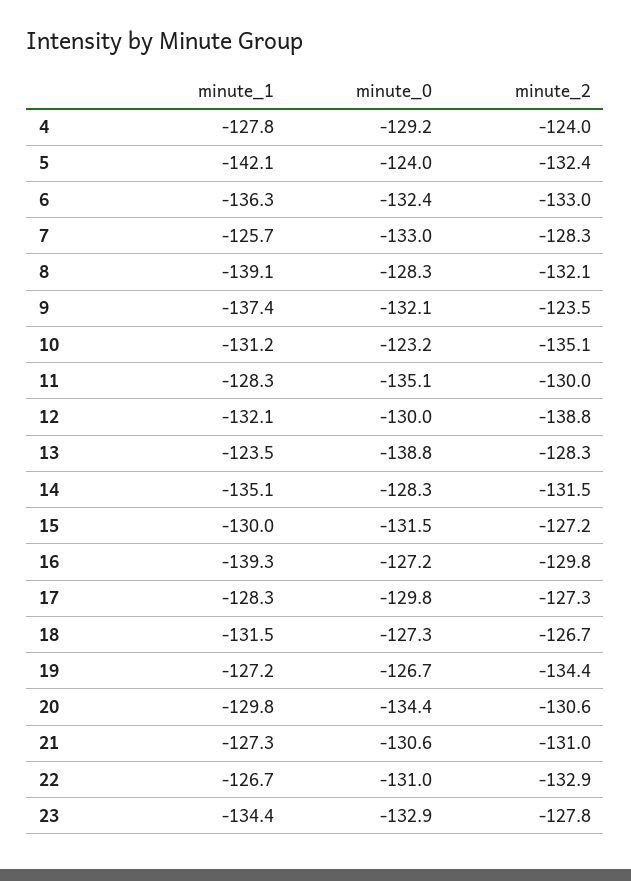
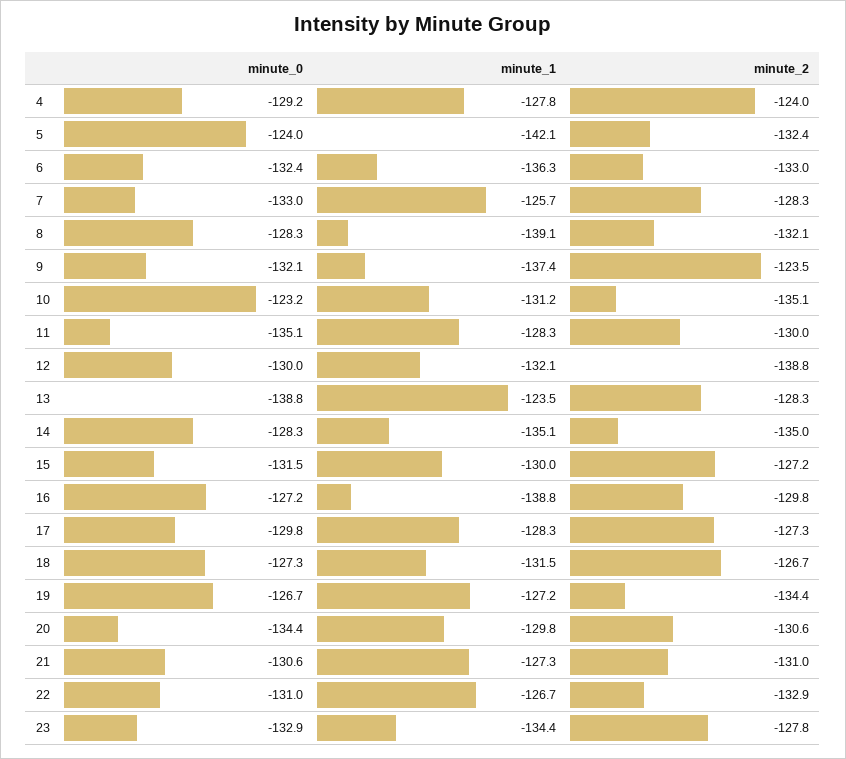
  {
    "minute_1": {
      "4": -127.8,
      "5": -142.1,
      "6": -136.3,
      "7": -125.7,
      "8": -139.1,
      "9": -137.4,
      "10": -131.2,
      "11": -128.3,
      "12": -132.1,
      "13": -123.5,
      "14": -135.1,
      "15": -130,
-     "16": -139.3,
+     "16": -138.8,
      "17": -128.3,
      "18": -131.5,
      "19": -127.2,
      "20": -129.8,
      "21": -127.3,
      "22": -126.7,
      "23": -134.4
    },
    "minute_0": {
      "4": -129.2,
      "5": -124,
      "6": -132.4,
      "7": -133,
      "8": -128.3,
      "9": -132.1,
      "10": -123.2,
      "11": -135.1,
      "12": -130,
      "13": -138.8,
      "14": -128.3,
      "15": -131.5,
      "16": -127.2,
      "17": -129.8,
      "18": -127.3,
      "19": -126.7,
      "20": -134.4,
      "21": -130.6,
      "22": -131,
      "23": -132.9
    },
    "minute_2": {
      "4": -124,
      "5": -132.4,
      "6": -133,
      "7": -128.3,
      "8": -132.1,
      "9": -123.5,
      "10": -135.1,
      "11": -130,
      "12": -138.8,
      "13": -128.3,
-     "14": -131.5,
+     "14": -135,
      "15": -127.2,
      "16": -129.8,
      "17": -127.3,
      "18": -126.7,
      "19": -134.4,
      "20": -130.6,
      "21": -131,
      "22": -132.9,
      "23": -127.8
    }
  }

